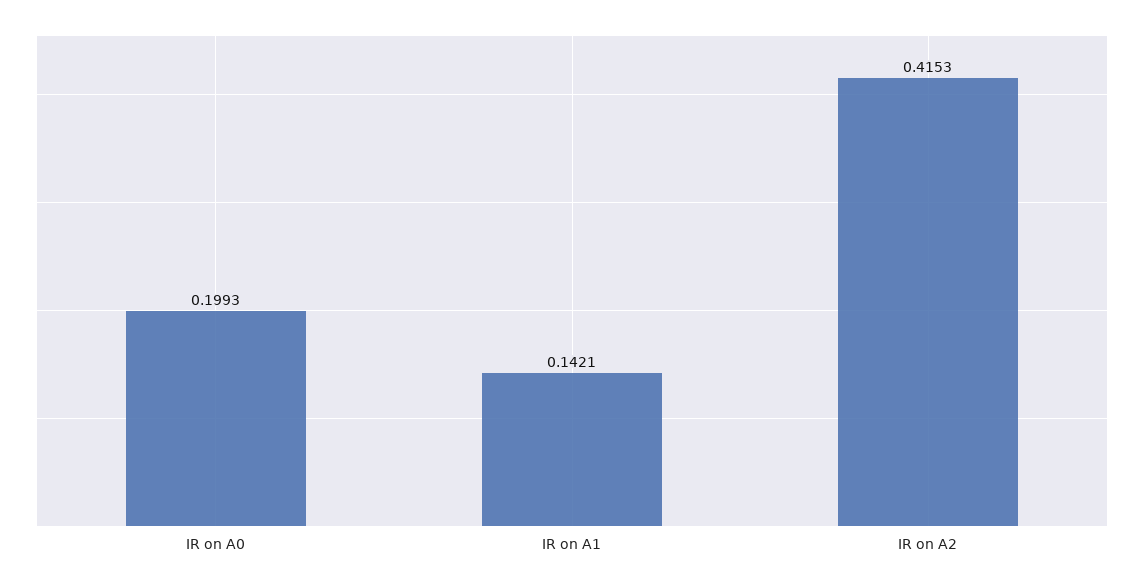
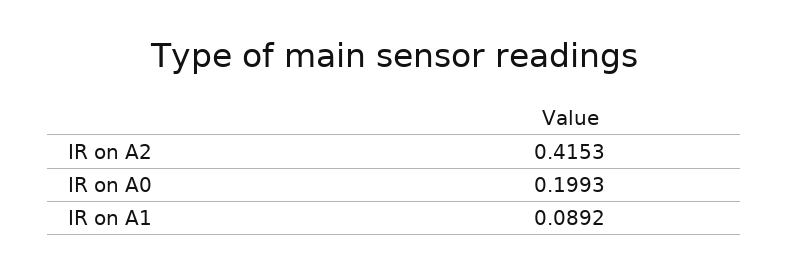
  {
    "IR on A0": 0.1993,
-   "IR on A1": 0.1421,
+   "IR on A1": 0.0892,
    "IR on A2": 0.4153
  }

